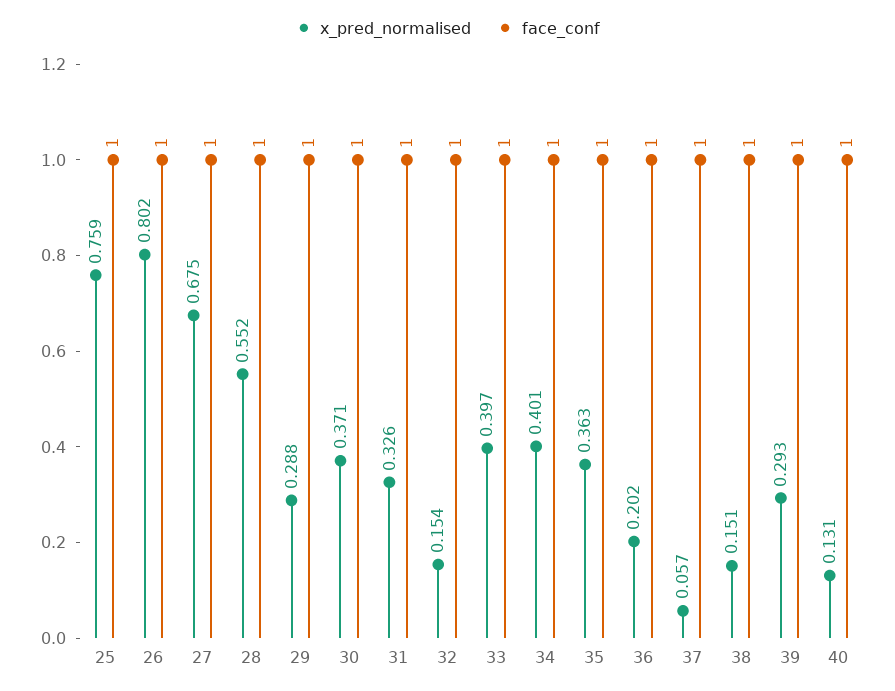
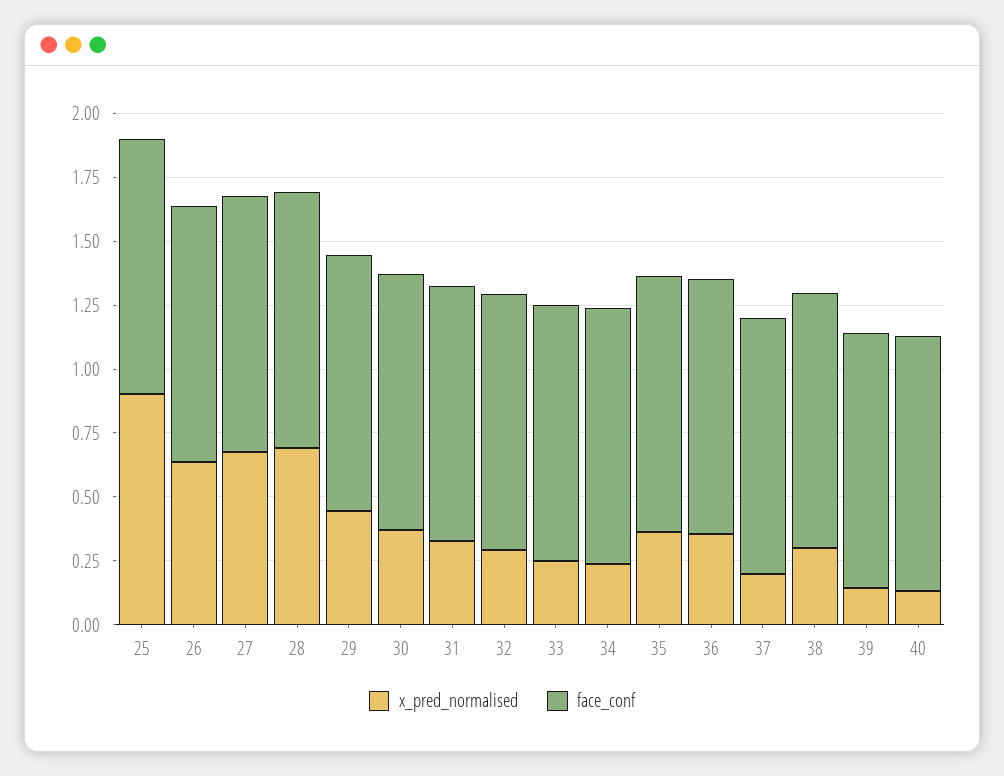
  {
    "x_pred_normalised": {
-     "25": 0.759,
+     "25": 0.9,
-     "26": 0.802,
+     "26": 0.65,
      "27": 0.675,
-     "28": 0.552,
+     "28": 0.7,
-     "29": 0.288,
+     "29": 0.45,
      "30": 0.371,
      "31": 0.326,
-     "32": 0.154,
+     "32": 0.3,
-     "33": 0.397,
+     "33": 0.25,
-     "34": 0.401,
+     "34": 0.25,
      "35": 0.363,
-     "36": 0.202,
+     "36": 0.35,
-     "37": 0.057,
+     "37": 0.2,
-     "38": 0.151,
+     "38": 0.3,
-     "39": 0.293,
+     "39": 0.15,
      "40": 0.131
    },
    "face_conf": {
      "25": 1,
      "26": 1,
      "27": 1,
      "28": 1,
      "29": 1,
      "30": 1,
      "31": 1,
      "32": 1,
      "33": 1,
      "34": 1,
      "35": 1,
      "36": 1,
      "37": 1,
      "38": 1,
      "39": 1,
      "40": 1
    }
  }

